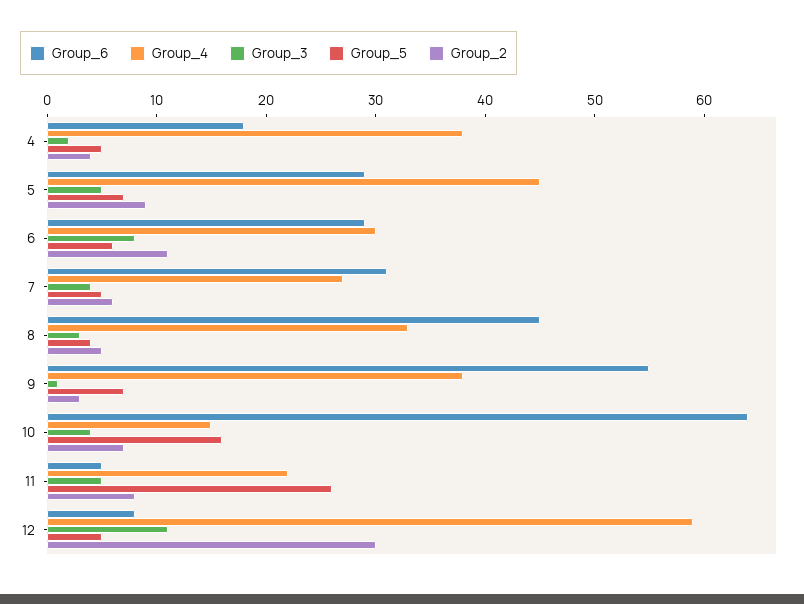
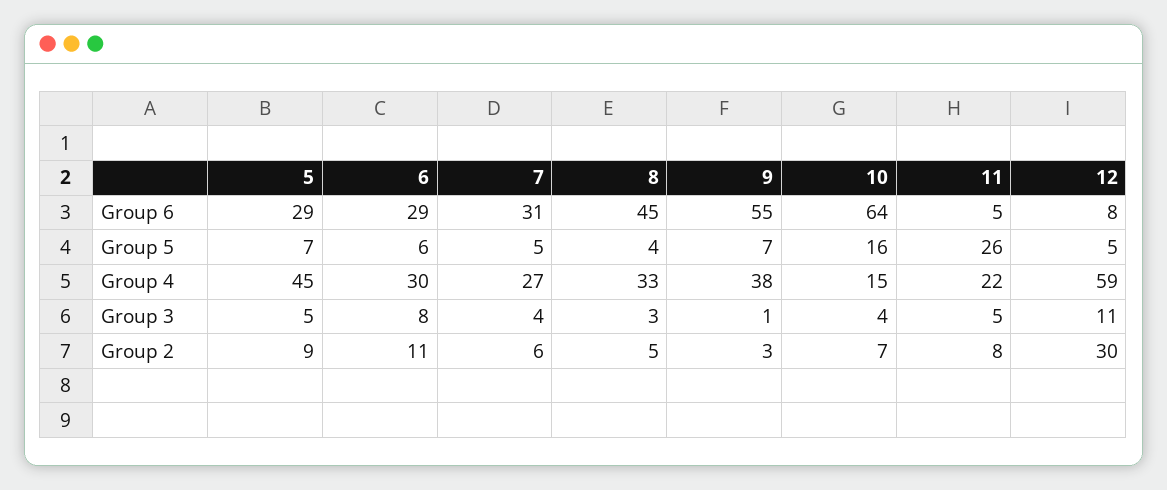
  {
    "Group_6": {
-     "4": 18,
      "5": 29,
      "6": 29,
      "7": 31,
      "8": 45,
      "9": 55,
      "10": 64,
      "11": 5,
      "12": 8
    },
    "Group_4": {
-     "4": 38,
      "5": 45,
      "6": 30,
      "7": 27,
      "8": 33,
      "9": 38,
      "10": 15,
      "11": 22,
      "12": 59
    },
    "Group_3": {
-     "4": 2,
      "5": 5,
      "6": 8,
      "7": 4,
      "8": 3,
      "9": 1,
      "10": 4,
      "11": 5,
      "12": 11
    },
    "Group_5": {
-     "4": 5,
      "5": 7,
      "6": 6,
      "7": 5,
      "8": 4,
      "9": 7,
      "10": 16,
      "11": 26,
      "12": 5
    },
    "Group_2": {
-     "4": 4,
      "5": 9,
      "6": 11,
      "7": 6,
      "8": 5,
      "9": 3,
      "10": 7,
      "11": 8,
      "12": 30
    }
  }

